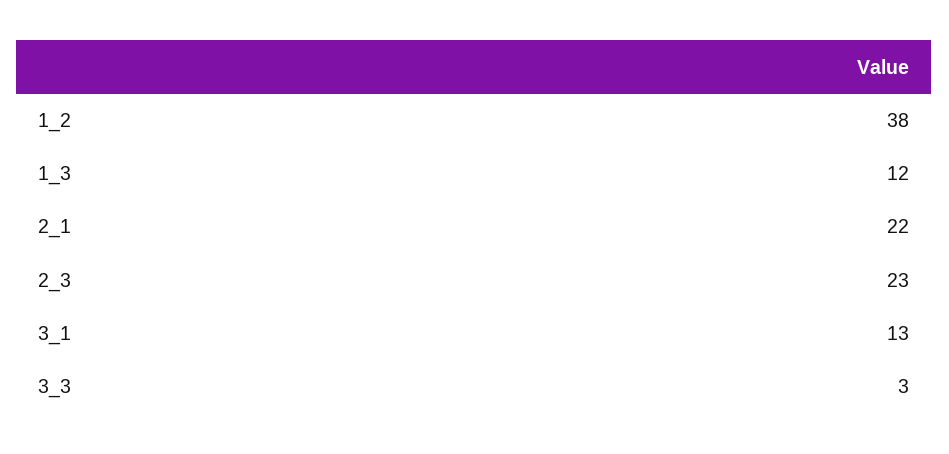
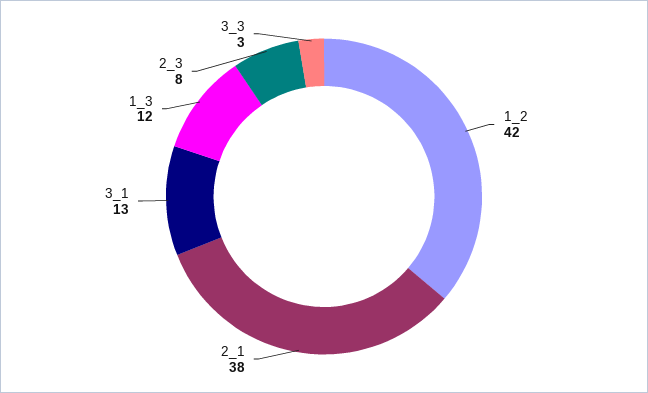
  {
-   "1_2": 38,
+   "1_2": 42,
    "1_3": 12,
-   "2_1": 22,
+   "2_1": 38,
-   "2_3": 23,
+   "2_3": 8,
    "3_1": 13,
    "3_3": 3
  }

